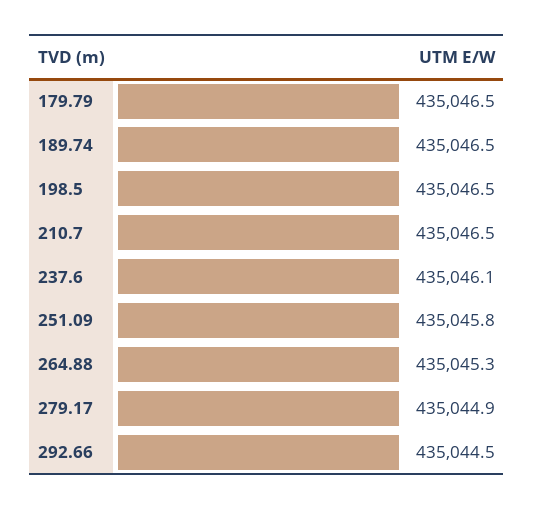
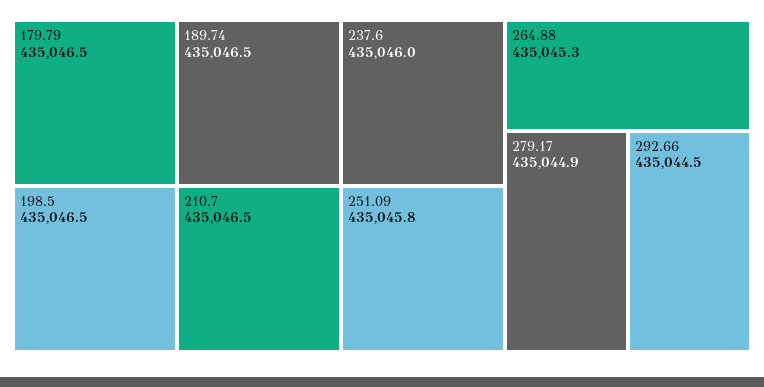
  {
    "179.79": 435046.5,
    "189.74": 435046.5,
    "198.5": 435046.5,
    "210.7": 435046.5,
-   "237.6": 435046.1,
+   "237.6": 435046,
    "251.09": 435045.8,
    "264.88": 435045.3,
    "279.17": 435044.9,
    "292.66": 435044.5
  }

